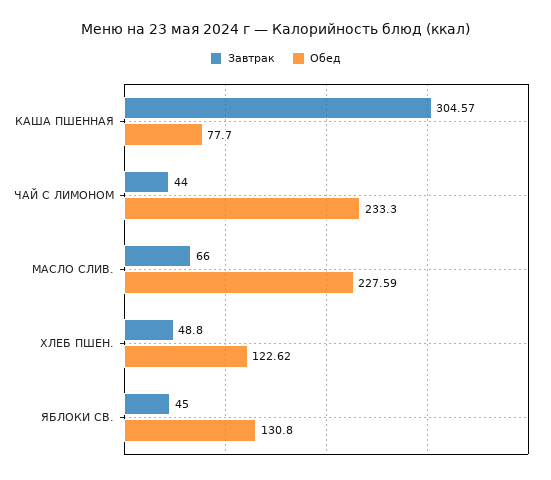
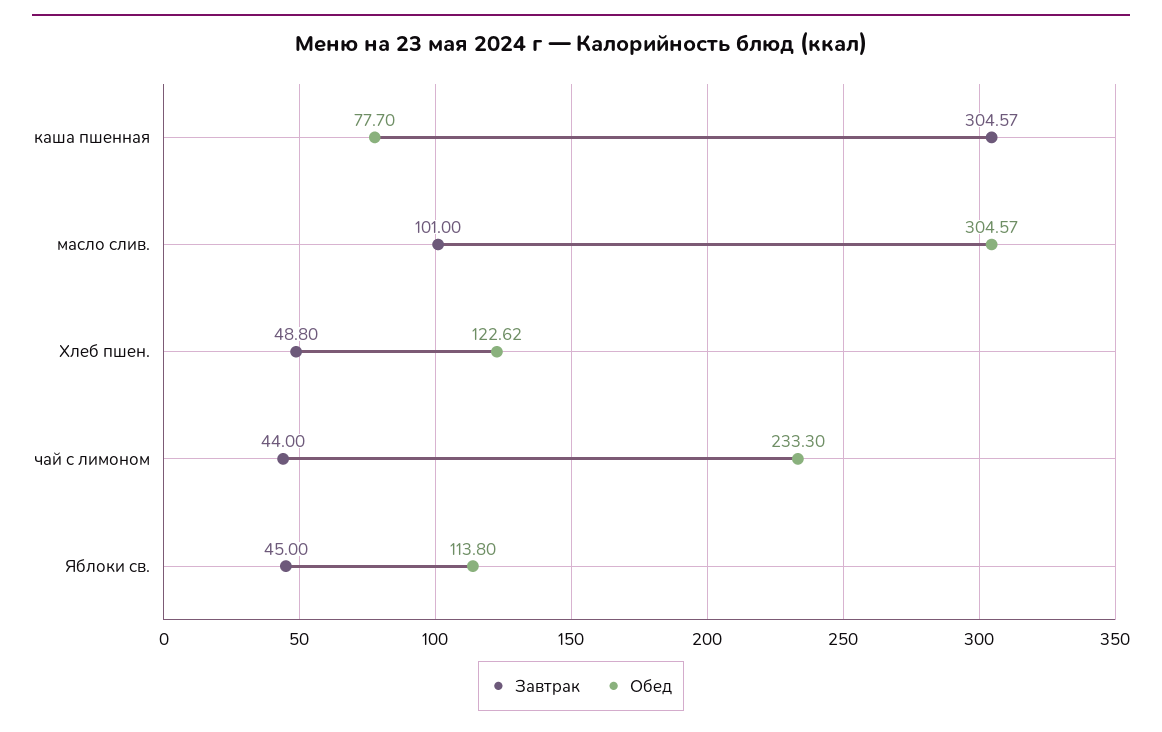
  {
    "Завтрак": {
      "КАША ПШЕННАЯ": 304.57,
      "ЧАЙ С ЛИМОНОМ": 44,
-     "МАСЛО СЛИВ.": 66,
+     "МАСЛО СЛИВ.": 101,
      "ХЛЕБ ПШЕН.": 48.8,
      "ЯБЛОКИ СВ.": 45
    },
    "Обед": {
      "КАША ПШЕННАЯ": 77.7,
      "ЧАЙ С ЛИМОНОМ": 233.3,
-     "МАСЛО СЛИВ.": 227.59,
+     "МАСЛО СЛИВ.": 304.57,
      "ХЛЕБ ПШЕН.": 122.62,
-     "ЯБЛОКИ СВ.": 130.8
+     "ЯБЛОКИ СВ.": 113.8
    }
  }

